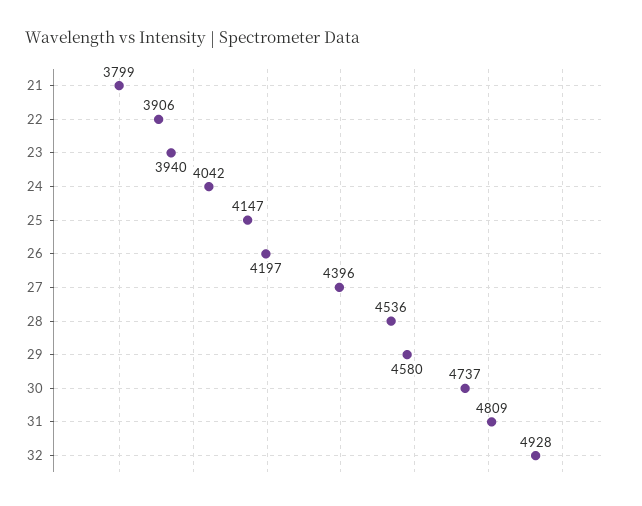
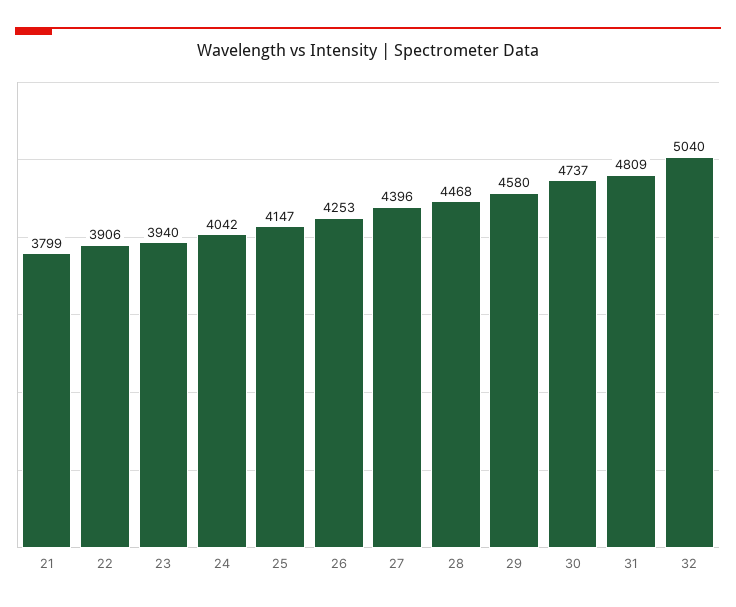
  {
    "21": 3799,
    "22": 3906,
    "23": 3940,
    "24": 4042,
    "25": 4147,
-   "26": 4197,
+   "26": 4253,
    "27": 4396,
-   "28": 4536,
+   "28": 4468,
    "29": 4580,
    "30": 4737,
    "31": 4809,
-   "32": 4928
+   "32": 5040
  }

